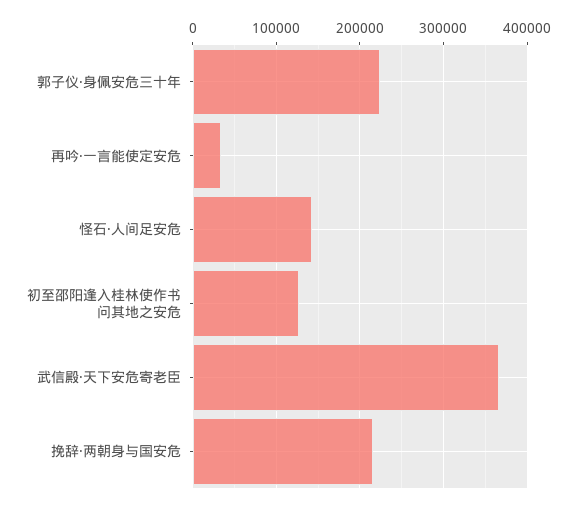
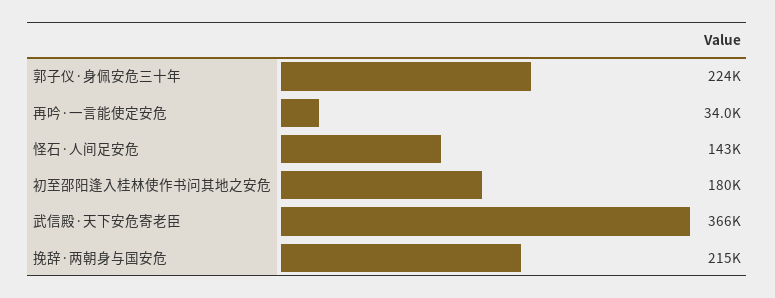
  {
    "郭子仪·身佩安危三十年": 224000,
    "再吟·一言能使定安危": 34000,
    "怪石·人间足安危": 143000,
-   "初至邵阳逢入桂林使作书问其地之安危": 130000,
+   "初至邵阳逢入桂林使作书问其地之安危": 180000,
    "武信殿·天下安危寄老臣": 366000,
    "挽辞·两朝身与国安危": 215000
  }

